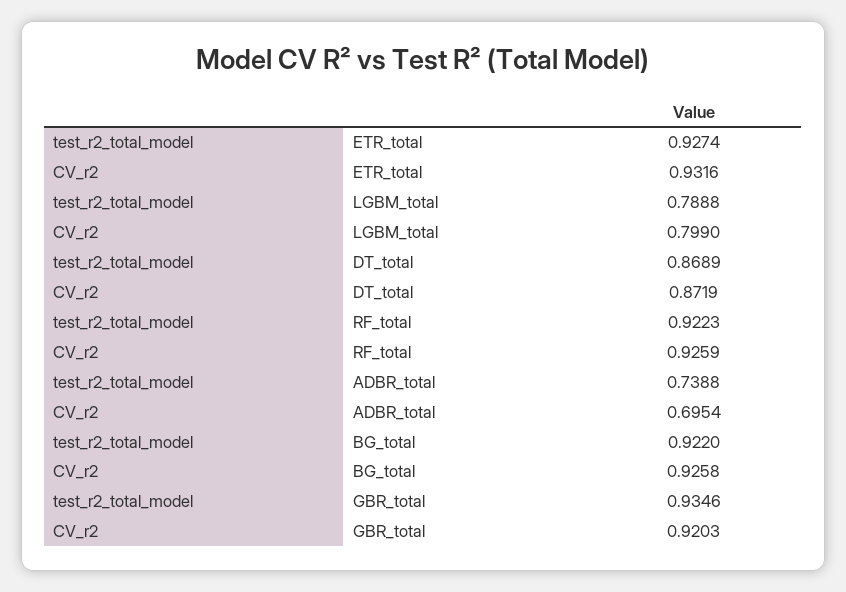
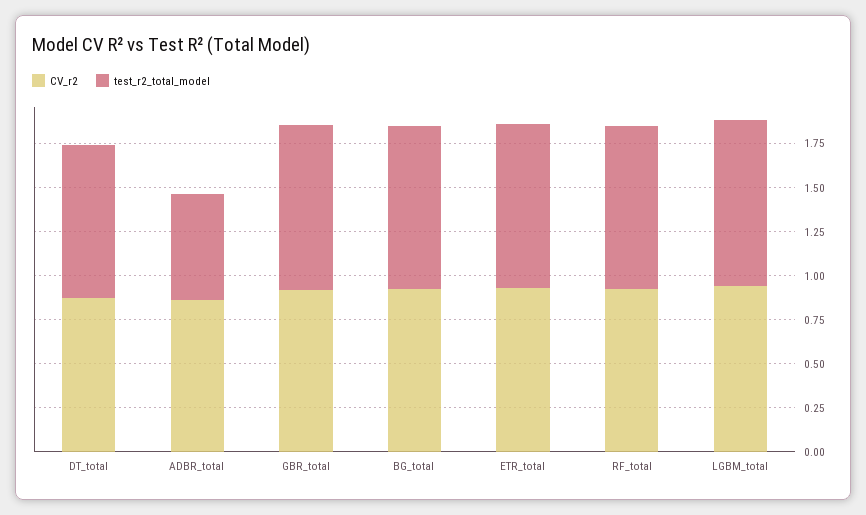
  {
    "test_r2_total_model": {
      "ETR_total": 0.9274,
-     "LGBM_total": 0.7888,
+     "LGBM_total": 0.95,
      "DT_total": 0.8689,
      "RF_total": 0.9223,
-     "ADBR_total": 0.7388,
+     "ADBR_total": 0.6,
      "BG_total": 0.922,
      "GBR_total": 0.9346
    },
    "CV_r2": {
      "ETR_total": 0.9316,
-     "LGBM_total": 0.799,
+     "LGBM_total": 0.95,
      "DT_total": 0.8719,
      "RF_total": 0.9259,
-     "ADBR_total": 0.6954,
+     "ADBR_total": 0.85,
      "BG_total": 0.9258,
      "GBR_total": 0.9203
    }
  }

